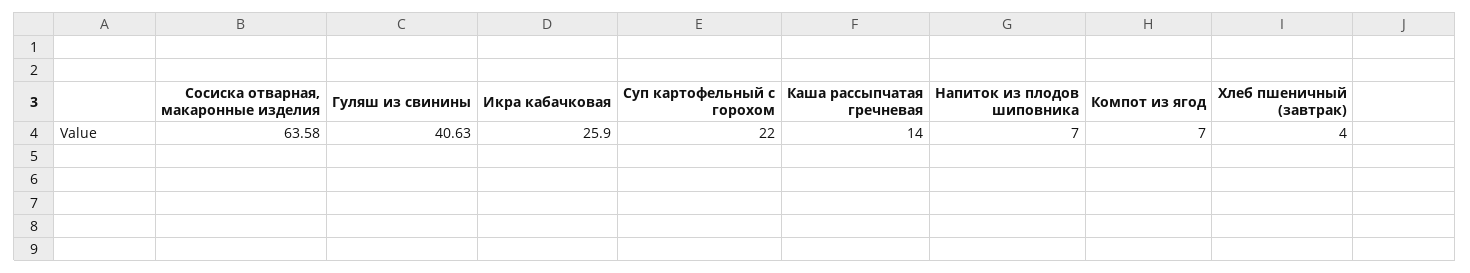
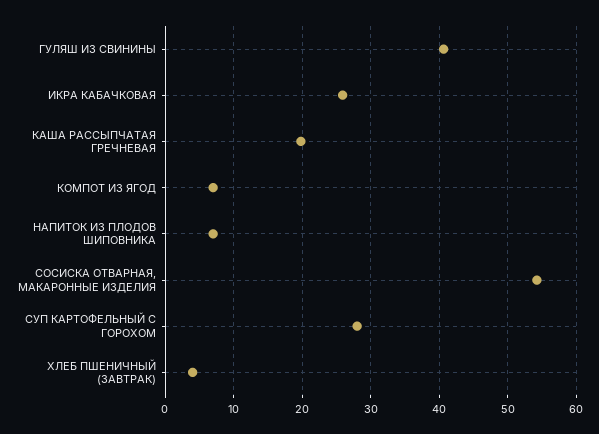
  {
-   "Сосиска отварная, макаронные изделия": 63.58,
+   "Сосиска отварная, макаронные изделия": 54,
    "Гуляш из свинины": 40.63,
    "Икра кабачковая": 25.9,
-   "Суп картофельный с горохом": 22,
+   "Суп картофельный с горохом": 28,
-   "Каша рассыпчатая гречневая": 14,
+   "Каша рассыпчатая гречневая": 20,
    "Напиток из плодов шиповника": 7,
    "Компот из ягод": 7,
    "Хлеб пшеничный (завтрак)": 4
  }

